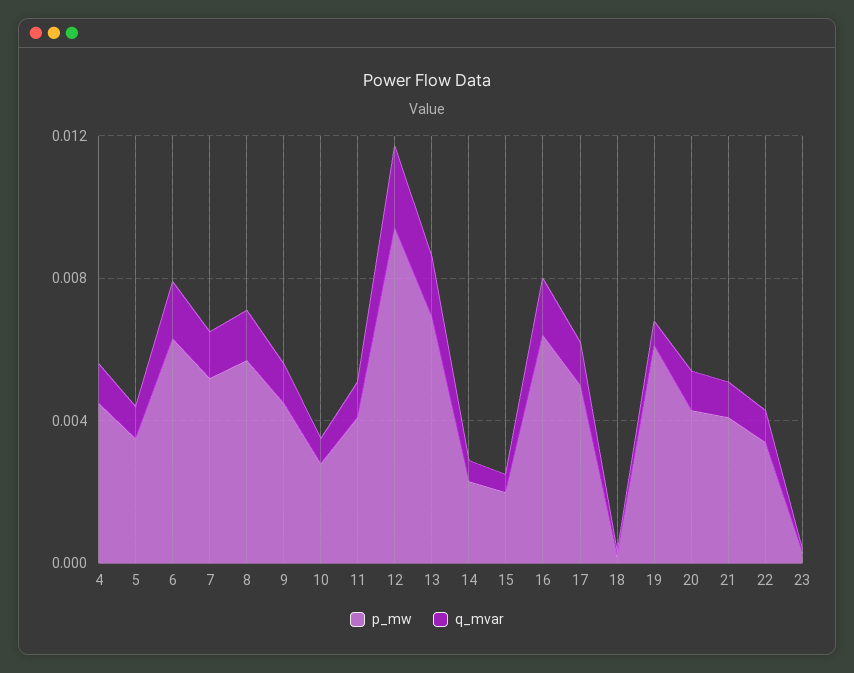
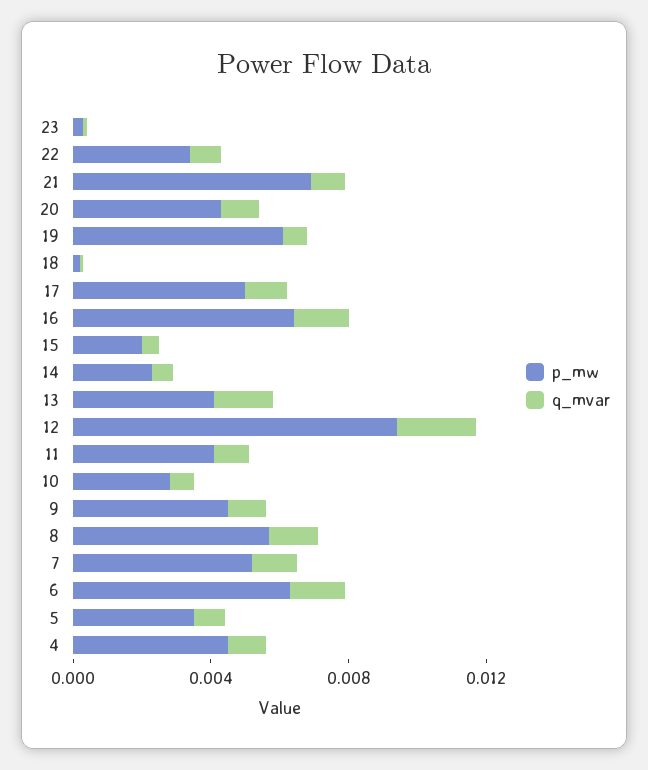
  {
    "p_mw": {
      "4": 0.005,
      "5": 0.004,
      "6": 0.006,
      "7": 0.005,
      "8": 0.006,
      "9": 0.005,
      "10": 0.003,
      "11": 0.004,
      "12": 0.009,
-     "13": 0.007,
+     "13": 0.004,
      "14": 0.002,
      "15": 0.002,
      "16": 0.006,
      "17": 0.005,
      "18": 0,
      "19": 0.006,
      "20": 0.004,
-     "21": 0.004,
+     "21": 0.007,
      "22": 0.003,
      "23": 0
    },
    "q_mvar": {
      "4": 0.001,
      "5": 0.001,
      "6": 0.002,
      "7": 0.001,
      "8": 0.001,
      "9": 0.001,
      "10": 0.001,
      "11": 0.001,
      "12": 0.002,
      "13": 0.002,
      "14": 0.001,
      "15": 0.001,
      "16": 0.002,
      "17": 0.001,
      "18": 0,
      "19": 0.001,
      "20": 0.001,
      "21": 0.001,
      "22": 0.001,
      "23": 0
    }
  }

